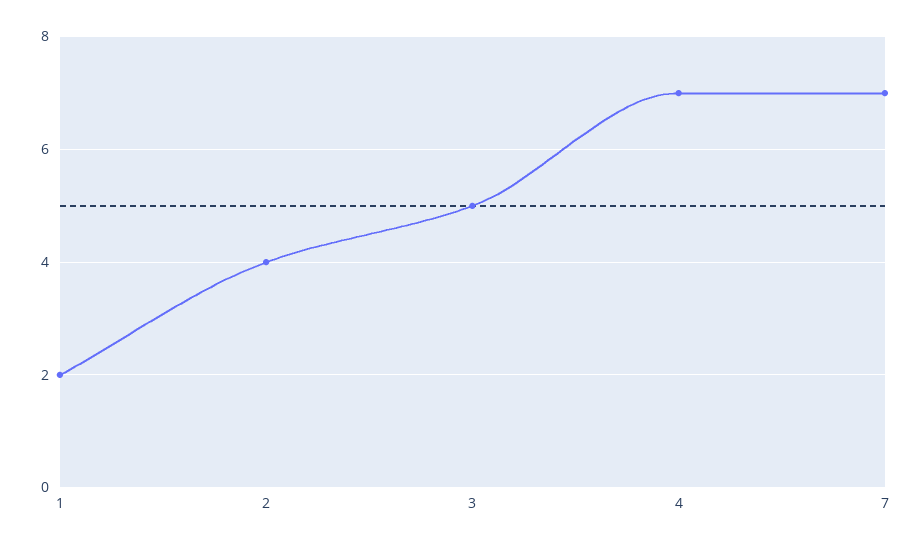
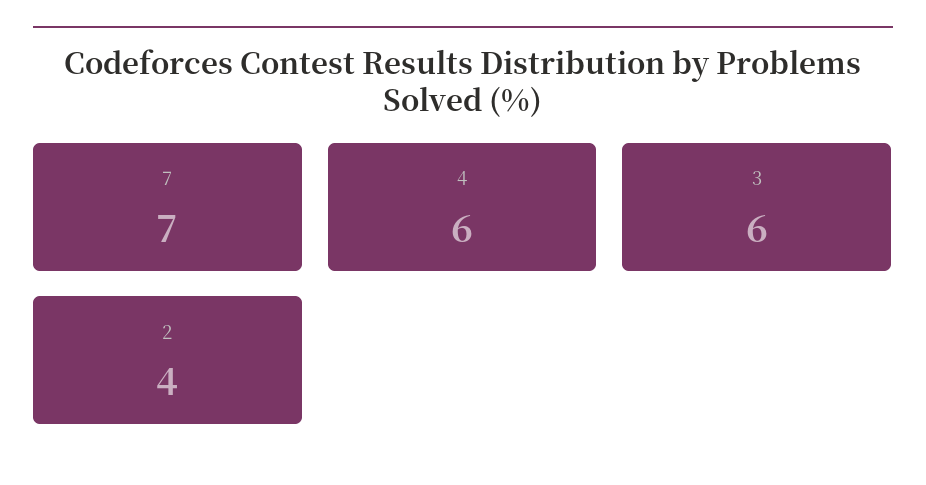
  {
-   "1": 2,
    "2": 4,
-   "3": 5,
+   "3": 6,
-   "4": 7,
+   "4": 6,
    "7": 7
  }

